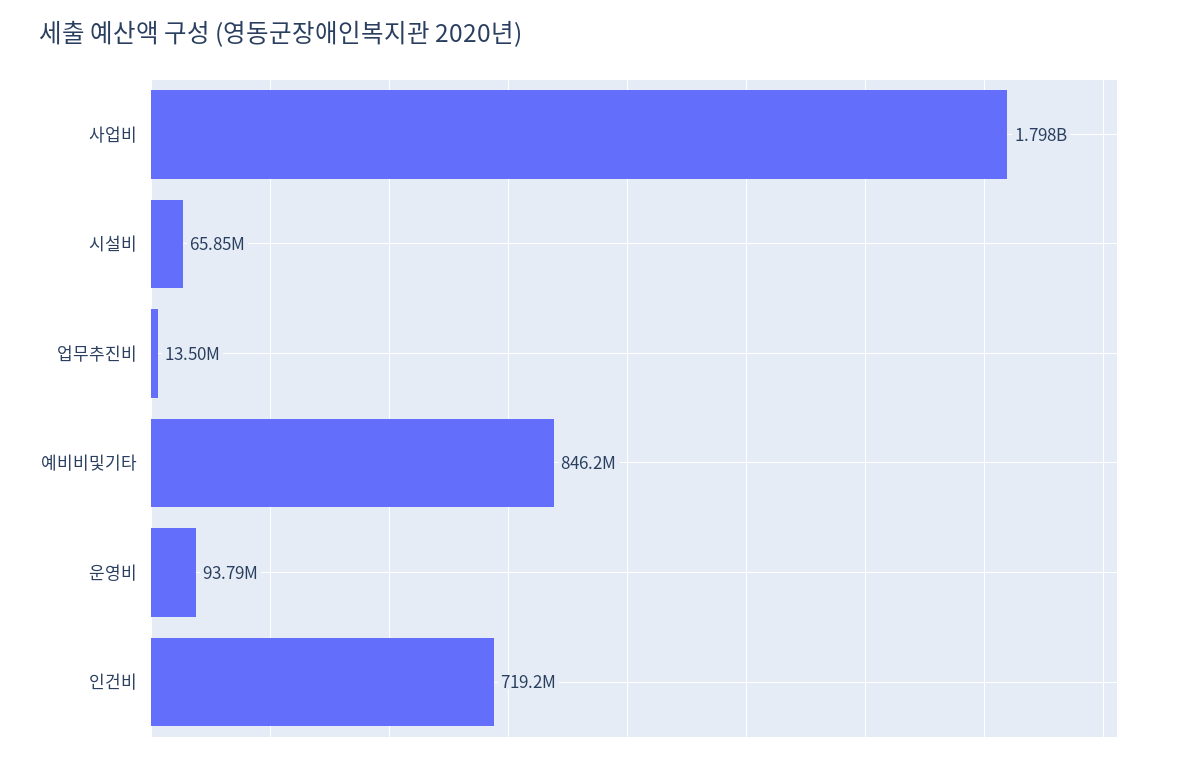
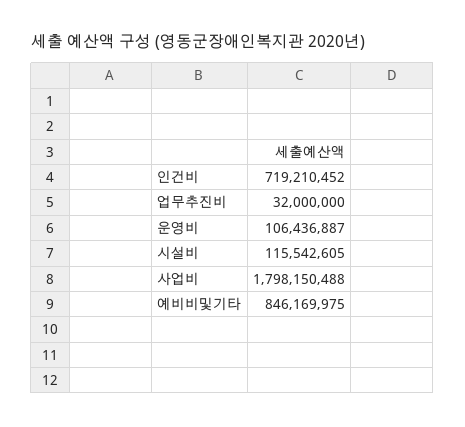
  {
    "사업비": 1798150488,
-   "시설비": 65850000,
+   "시설비": 115542605,
-   "업무추진비": 13500000,
+   "업무추진비": 32000000,
    "예비비및기타": 846169975,
-   "운영비": 93790000,
+   "운영비": 106436887,
    "인건비": 719210452
  }

